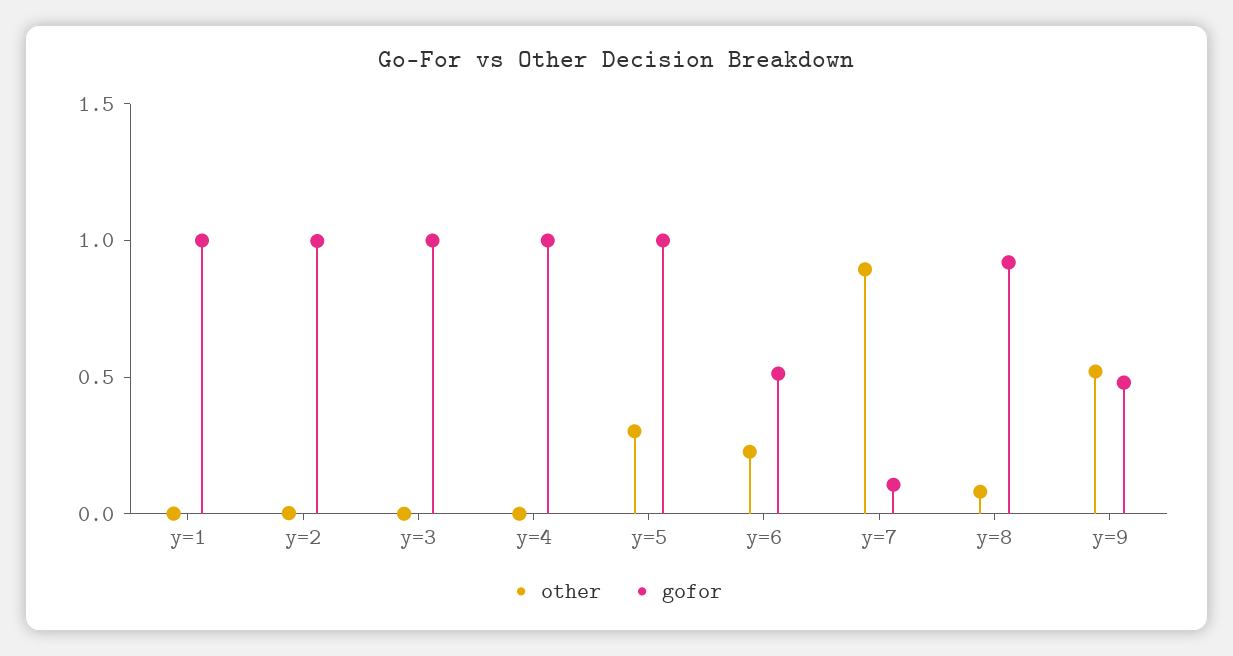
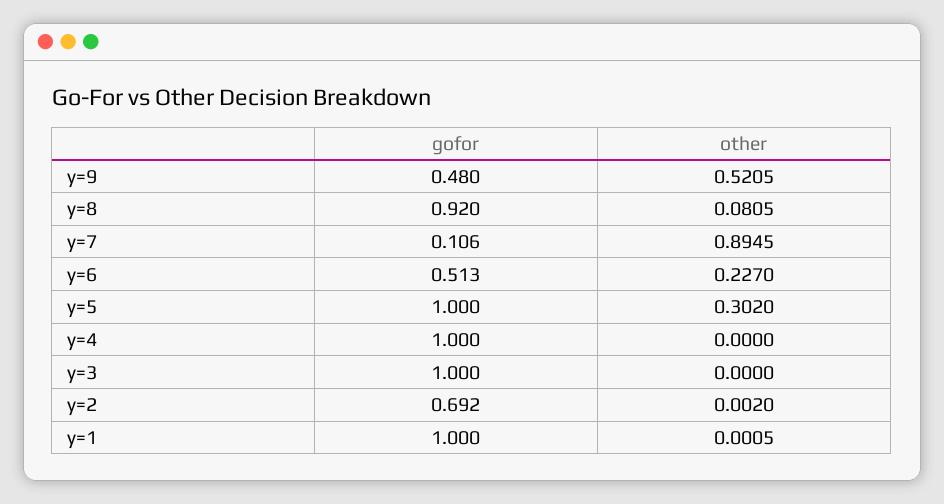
  {
    "other": {
      "y=1": 0.0005,
      "y=2": 0.002,
      "y=3": 0,
      "y=4": 0,
      "y=5": 0.302,
      "y=6": 0.227,
      "y=7": 0.8945,
      "y=8": 0.0805,
      "y=9": 0.5205
    },
    "gofor": {
      "y=1": 1,
-     "y=2": 1,
+     "y=2": 0.692,
      "y=3": 1,
      "y=4": 1,
      "y=5": 1,
      "y=6": 0.513,
      "y=7": 0.106,
      "y=8": 0.92,
      "y=9": 0.48
    }
  }

